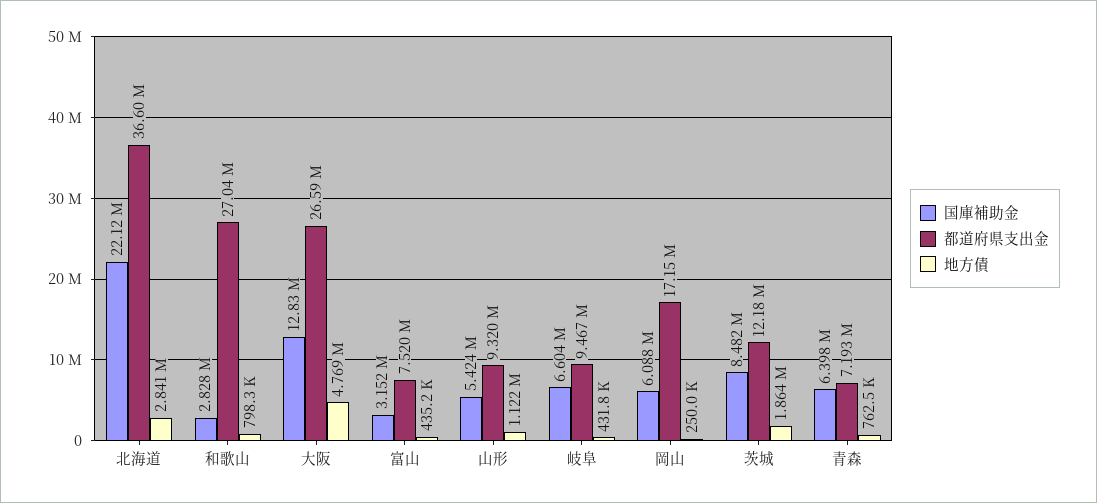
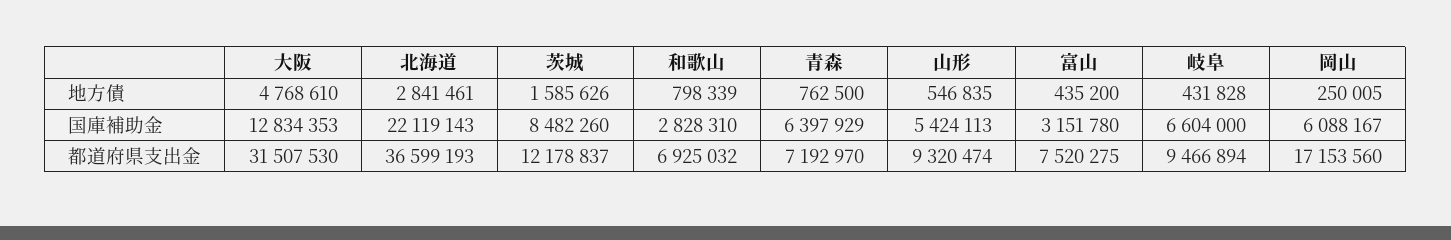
  {
    "国庫補助金": {
      "北海道": 22119143,
      "和歌山": 2828310,
      "大阪": 12834353,
      "富山": 3151780,
      "山形": 5424113,
      "岐阜": 6604000,
      "岡山": 6088167,
      "茨城": 8482260,
      "青森": 6397929
    },
    "都道府県支出金": {
      "北海道": 36599193,
-     "和歌山": 27040000,
+     "和歌山": 6925032,
-     "大阪": 26590000,
+     "大阪": 31507530,
      "富山": 7520275,
      "山形": 9320474,
      "岐阜": 9466894,
      "岡山": 17153560,
      "茨城": 12178837,
      "青森": 7192970
    },
    "地方債": {
      "北海道": 2841461,
      "和歌山": 798339,
      "大阪": 4768610,
      "富山": 435200,
-     "山形": 1122000,
+     "山形": 546835,
      "岐阜": 431828,
      "岡山": 250005,
-     "茨城": 1864000,
+     "茨城": 1585626,
      "青森": 762500
    }
  }

